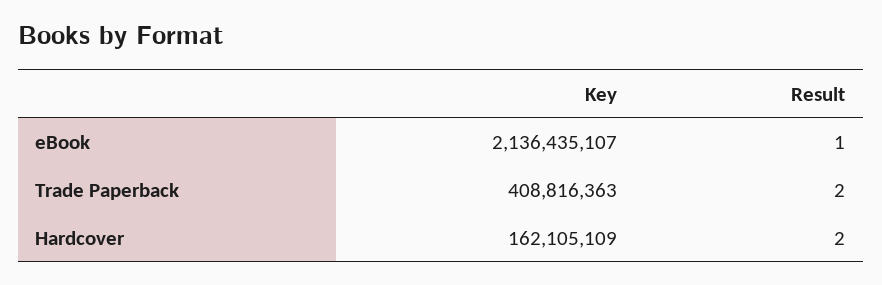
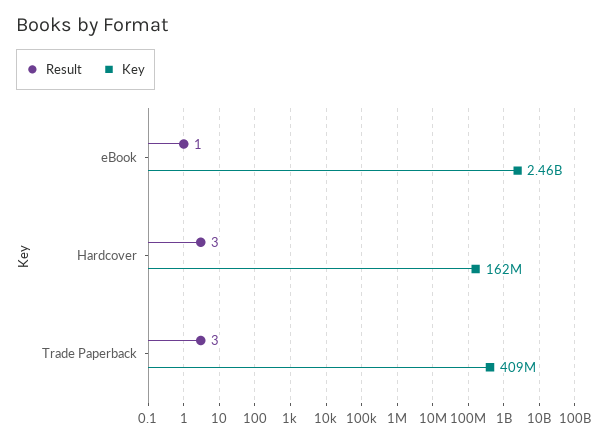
  {
    "Key": {
-     "eBook": 2136435107,
+     "eBook": 2460000000,
      "Trade Paperback": 408816363,
      "Hardcover": 162105109
    },
    "Result": {
      "eBook": 1,
-     "Trade Paperback": 2,
+     "Trade Paperback": 3,
-     "Hardcover": 2
+     "Hardcover": 3
    }
  }

